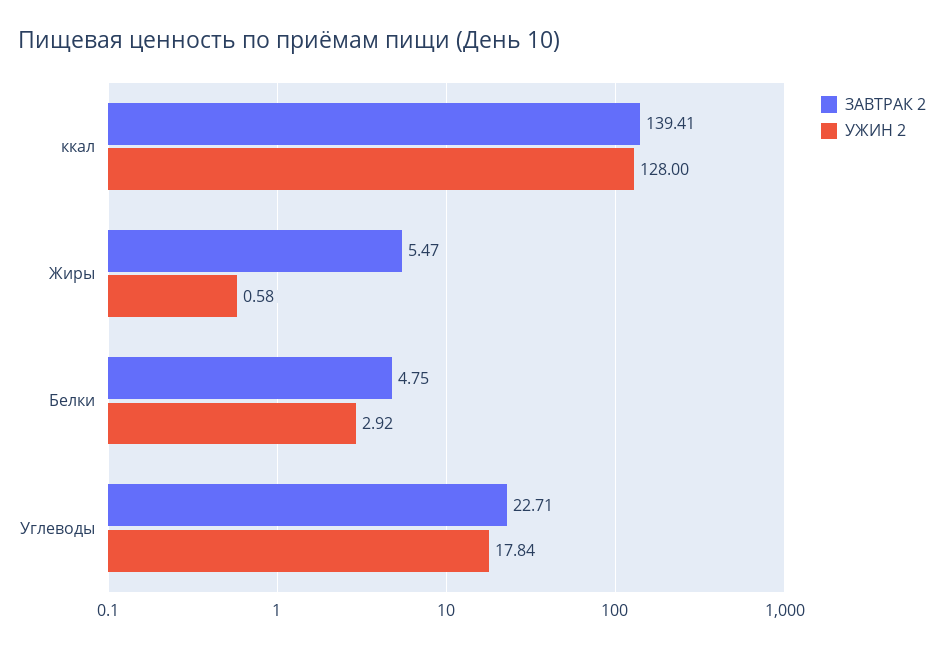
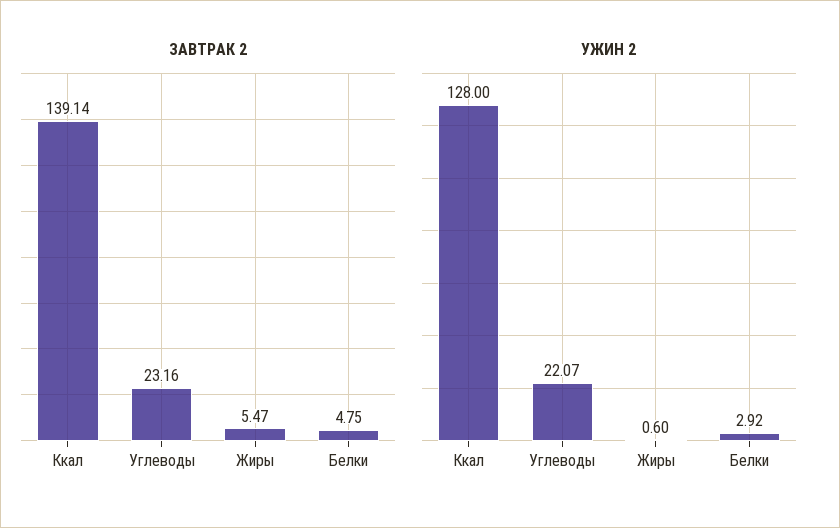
  {
    "ЗАВТРАК 2": {
-     "ккал": 139.41,
+     "ккал": 139.14,
      "Жиры": 5.47,
      "Белки": 4.75,
-     "Углеводы": 22.71
+     "Углеводы": 23.16
    },
    "УЖИН 2": {
      "ккал": 128,
-     "Жиры": 0.58,
+     "Жиры": 0.6,
      "Белки": 2.92,
-     "Углеводы": 17.84
+     "Углеводы": 22.07
    }
  }

